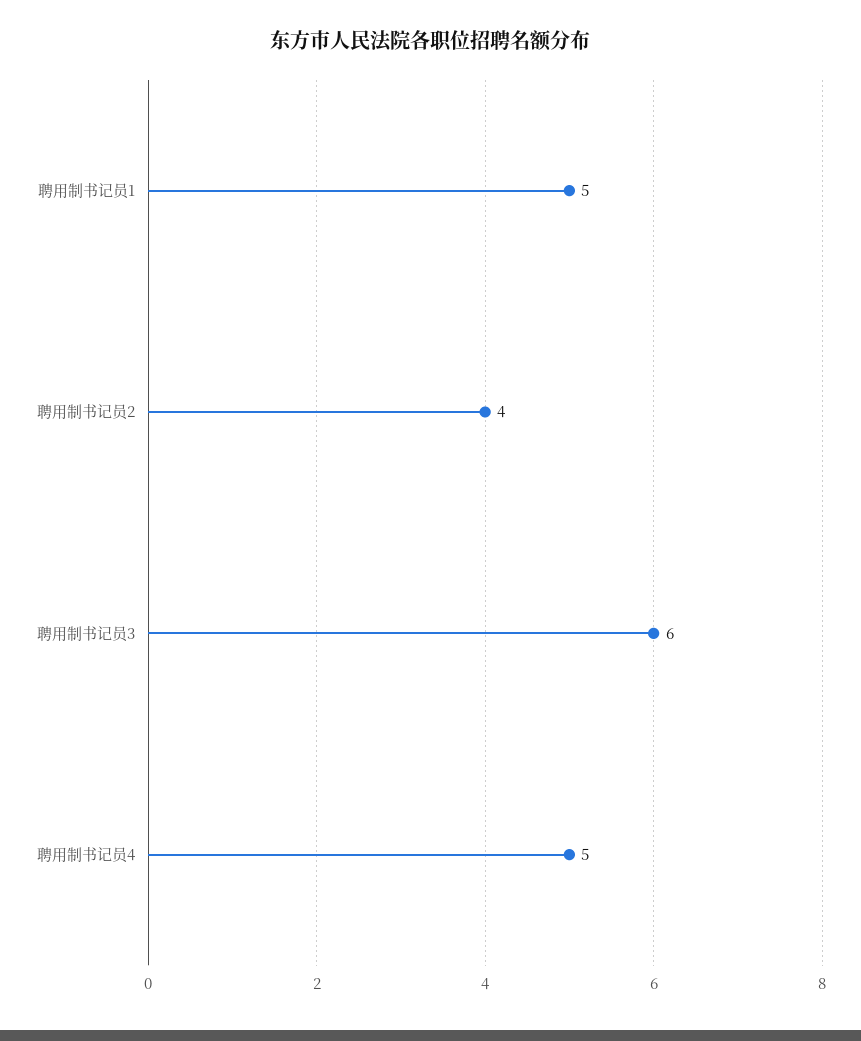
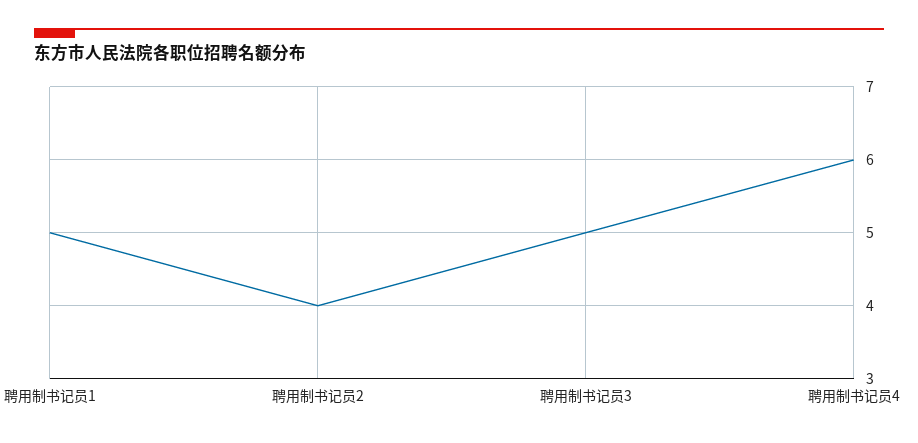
  {
    "聘用制书记员1": 5,
    "聘用制书记员2": 4,
-   "聘用制书记员3": 6,
+   "聘用制书记员3": 5,
-   "聘用制书记员4": 5
+   "聘用制书记员4": 6
  }

